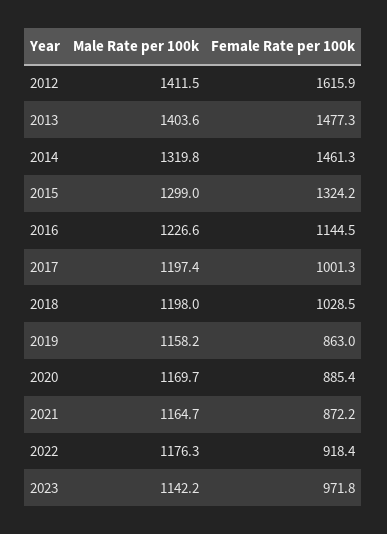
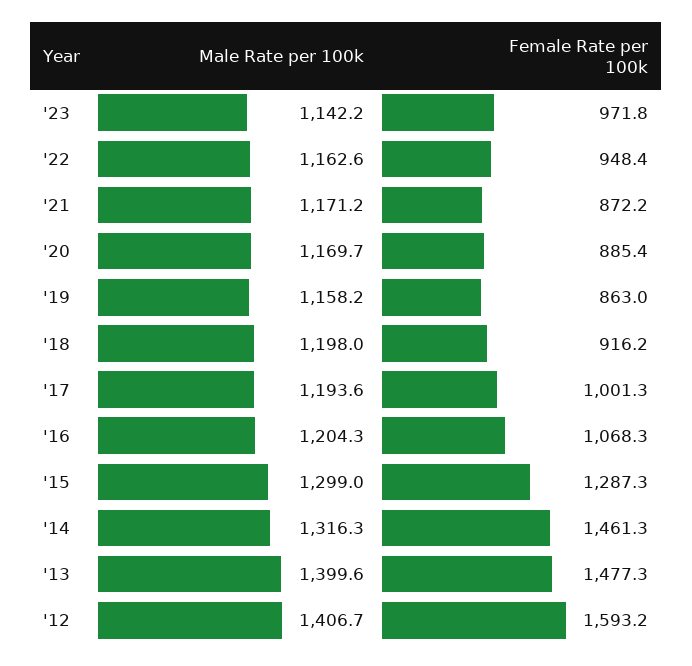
  {
    "Male Rate per 100k": {
-     "2012": 1411.5,
+     "2012": 1406.7,
-     "2013": 1403.6,
+     "2013": 1399.6,
-     "2014": 1319.8,
+     "2014": 1316.3,
      "2015": 1299,
-     "2016": 1226.6,
+     "2016": 1204.3,
-     "2017": 1197.4,
+     "2017": 1193.6,
      "2018": 1198,
      "2019": 1158.2,
      "2020": 1169.7,
-     "2021": 1164.7,
+     "2021": 1171.2,
-     "2022": 1176.3,
+     "2022": 1162.6,
      "2023": 1142.2
    },
    "Female Rate per 100k": {
-     "2012": 1615.9,
+     "2012": 1593.2,
      "2013": 1477.3,
      "2014": 1461.3,
-     "2015": 1324.2,
+     "2015": 1287.3,
-     "2016": 1144.5,
+     "2016": 1068.3,
      "2017": 1001.3,
-     "2018": 1028.5,
+     "2018": 916.2,
      "2019": 863,
      "2020": 885.4,
      "2021": 872.2,
-     "2022": 918.4,
+     "2022": 948.4,
      "2023": 971.8
    }
  }

